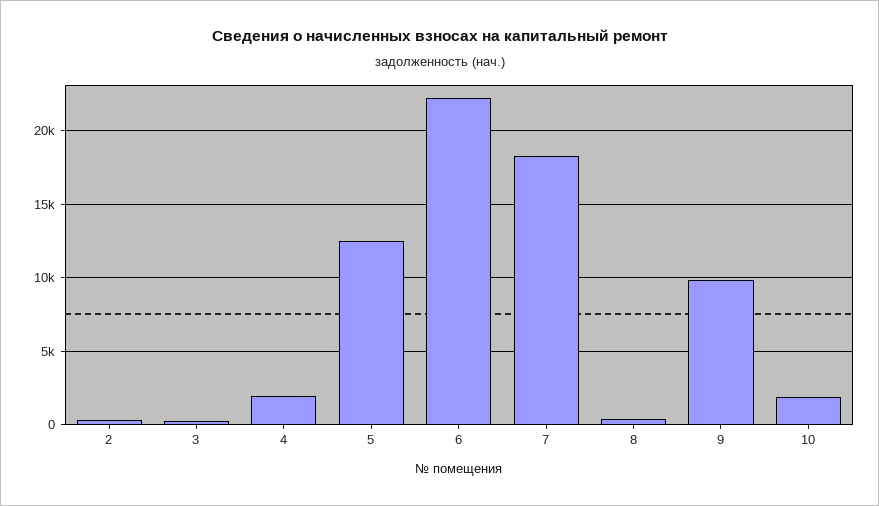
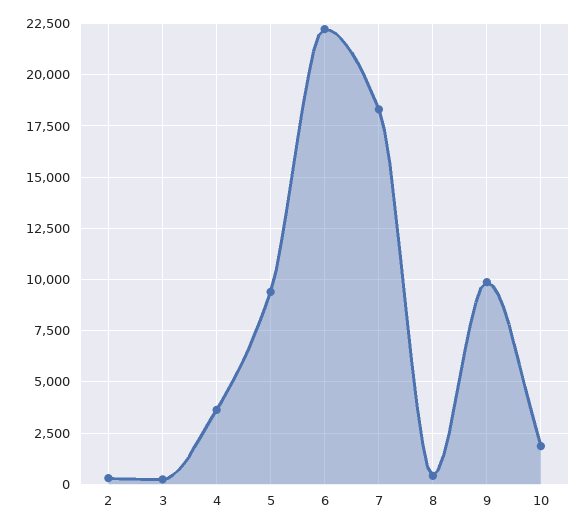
  {
    "2": 500,
    "3": 0,
-   "4": 2000,
+   "4": 3500,
-   "5": 12500,
+   "5": 9500,
    "6": 22000,
    "7": 18500,
    "8": 500,
    "9": 10000,
    "10": 2000
  }

